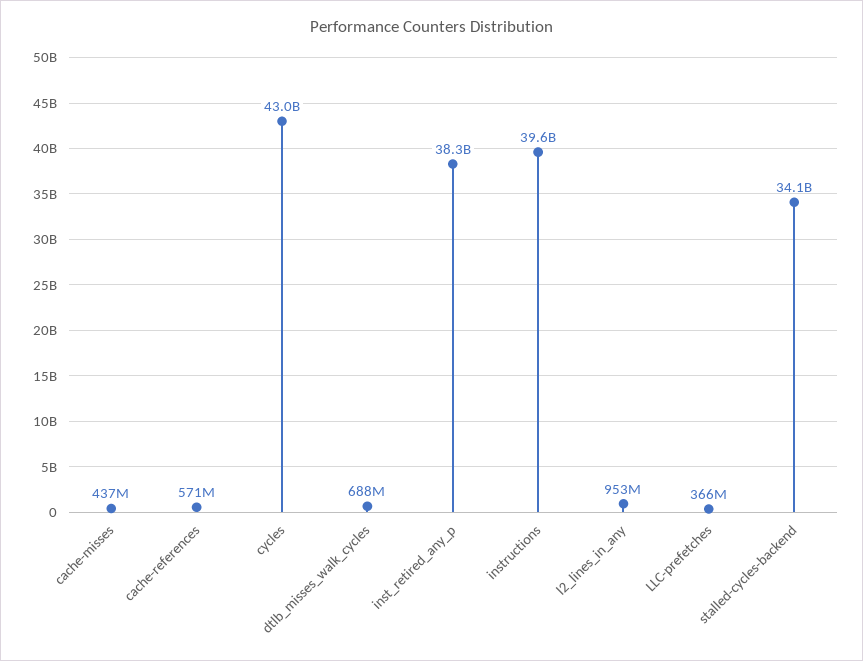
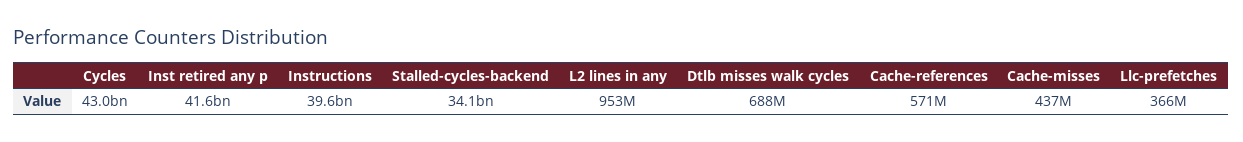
  {
    "cache-misses": 437000000,
    "cache-references": 571000000,
    "cycles": 43000000000,
    "dtlb_misses_walk_cycles": 688000000,
-   "inst_retired_any_p": 38300000000,
+   "inst_retired_any_p": 41600000000,
    "instructions": 39600000000,
    "l2_lines_in_any": 953000000,
    "LLC-prefetches": 366000000,
    "stalled-cycles-backend": 34100000000
  }

